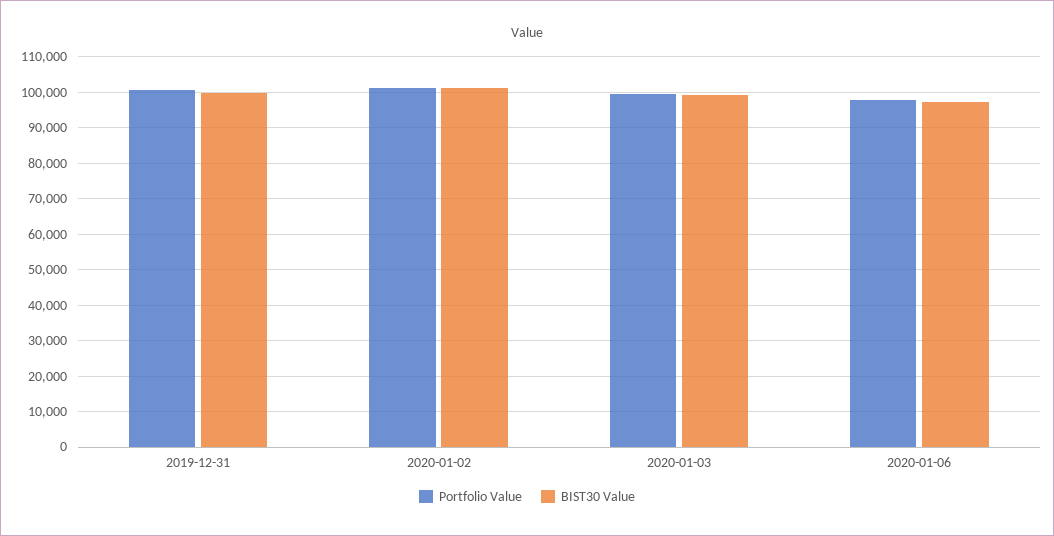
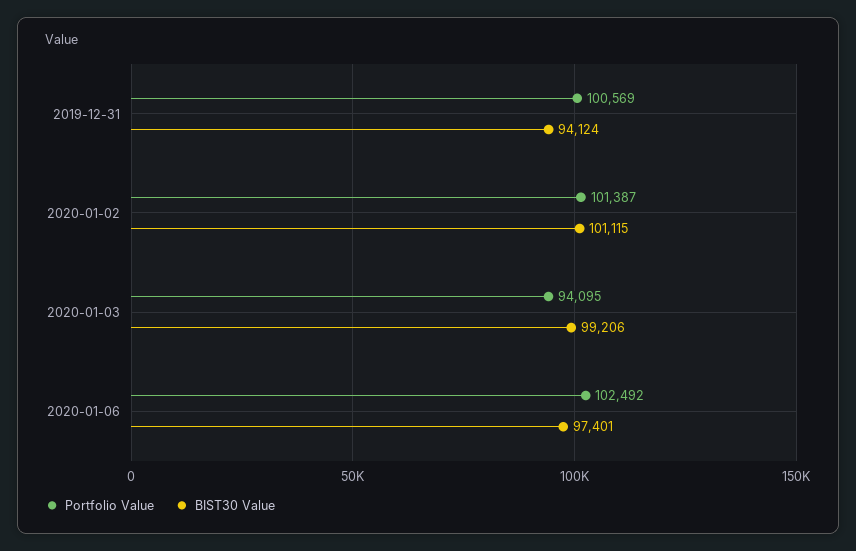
  {
    "Portfolio Value": {
      "2019-12-31": 100569,
      "2020-01-02": 101387,
-     "2020-01-03": 100000,
+     "2020-01-03": 94095,
-     "2020-01-06": 98000
+     "2020-01-06": 102492
    },
    "BIST30 Value": {
-     "2019-12-31": 100000,
+     "2019-12-31": 94124,
      "2020-01-02": 101115,
      "2020-01-03": 99206,
      "2020-01-06": 97401
    }
  }

